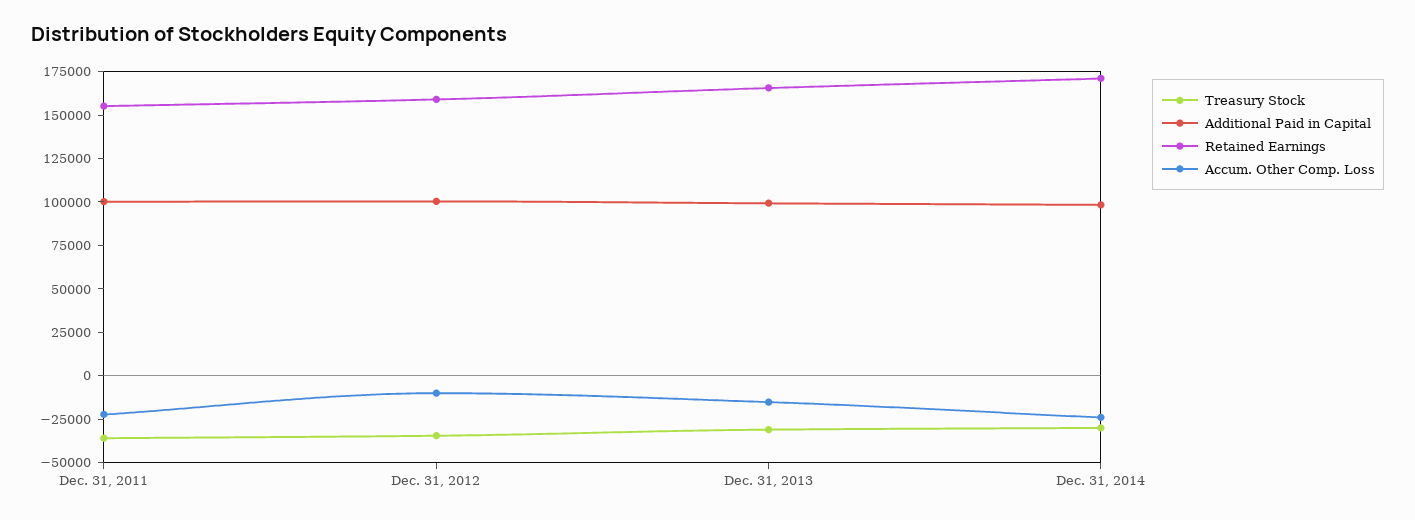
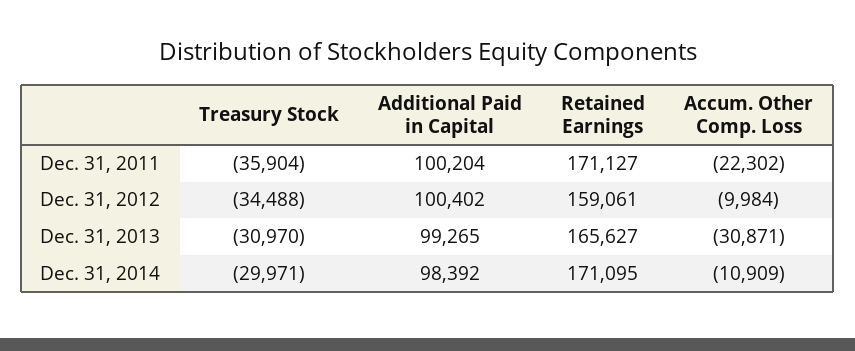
  {
    "Treasury Stock": {
      "Dec. 31, 2011": -35904,
      "Dec. 31, 2012": -34488,
      "Dec. 31, 2013": -30970,
      "Dec. 31, 2014": -29971
    },
    "Additional Paid in Capital": {
      "Dec. 31, 2011": 100204,
      "Dec. 31, 2012": 100402,
      "Dec. 31, 2013": 99265,
      "Dec. 31, 2014": 98392
    },
    "Retained Earnings": {
-     "Dec. 31, 2011": 155000,
+     "Dec. 31, 2011": 171127,
      "Dec. 31, 2012": 159061,
      "Dec. 31, 2013": 165627,
      "Dec. 31, 2014": 171095
    },
    "Accum. Other Comp. Loss": {
      "Dec. 31, 2011": -22302,
      "Dec. 31, 2012": -9984,
-     "Dec. 31, 2013": -15000,
+     "Dec. 31, 2013": -30871,
-     "Dec. 31, 2014": -25000
+     "Dec. 31, 2014": -10909
    }
  }

